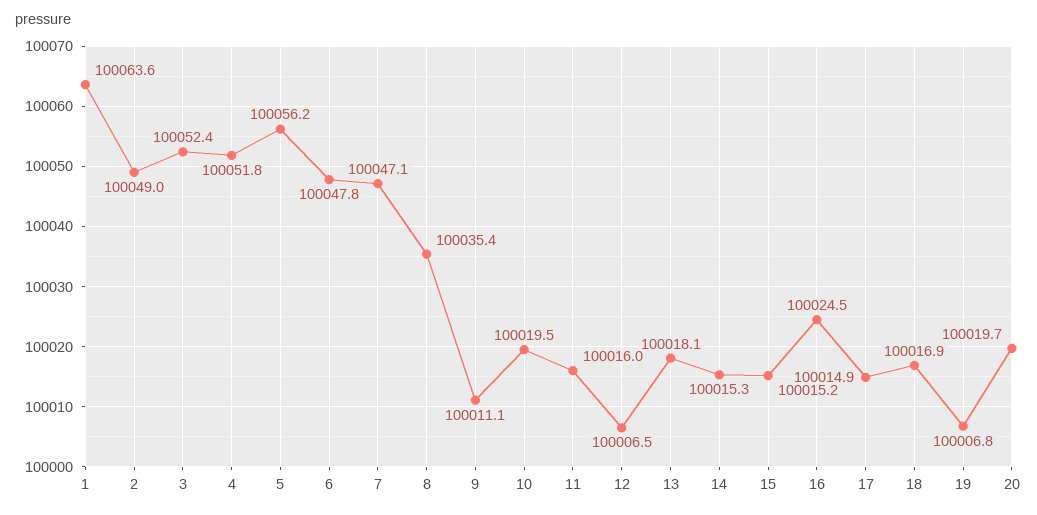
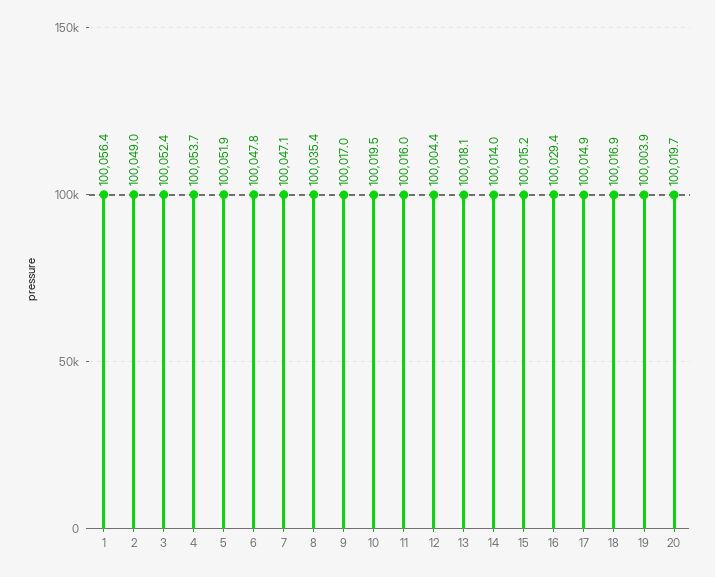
  {
-   "1": 100063.6,
+   "1": 100056.4,
    "2": 100049,
    "3": 100052.4,
-   "4": 100051.8,
+   "4": 100053.7,
-   "5": 100056.2,
+   "5": 100051.9,
    "6": 100047.8,
    "7": 100047.1,
    "8": 100035.4,
-   "9": 100011.1,
+   "9": 100017,
    "10": 100019.5,
    "11": 100016,
-   "12": 100006.5,
+   "12": 100004.4,
    "13": 100018.1,
-   "14": 100015.3,
+   "14": 100014,
    "15": 100015.2,
-   "16": 100024.5,
+   "16": 100029.4,
    "17": 100014.9,
    "18": 100016.9,
-   "19": 100006.8,
+   "19": 100003.9,
    "20": 100019.7
  }

